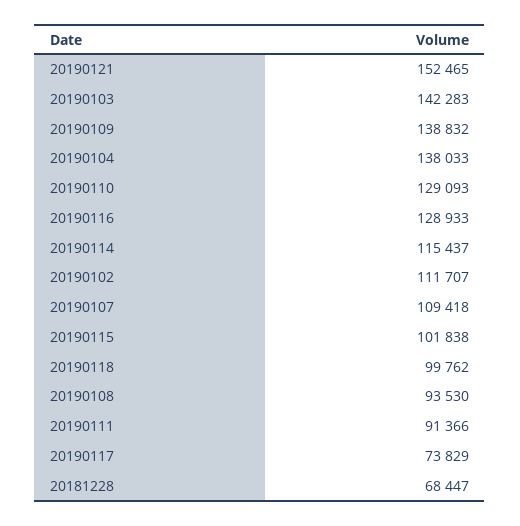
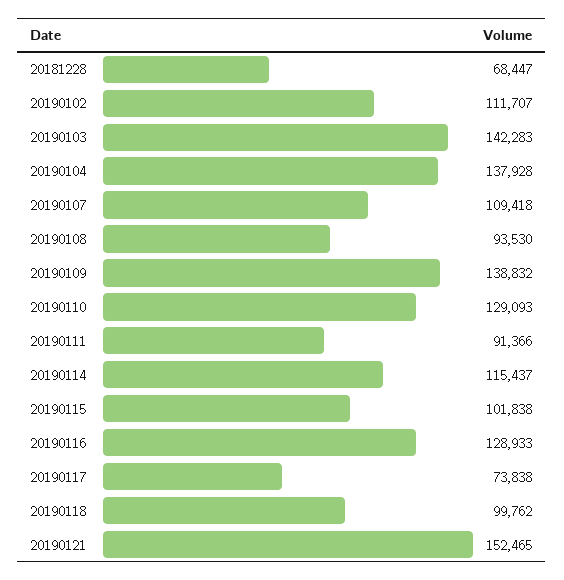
  {
    "20190121": 152465,
    "20190103": 142283,
    "20190109": 138832,
-   "20190104": 138033,
+   "20190104": 137928,
    "20190110": 129093,
    "20190116": 128933,
    "20190114": 115437,
    "20190102": 111707,
    "20190107": 109418,
    "20190115": 101838,
    "20190118": 99762,
    "20190108": 93530,
    "20190111": 91366,
-   "20190117": 73829,
+   "20190117": 73838,
    "20181228": 68447
  }

